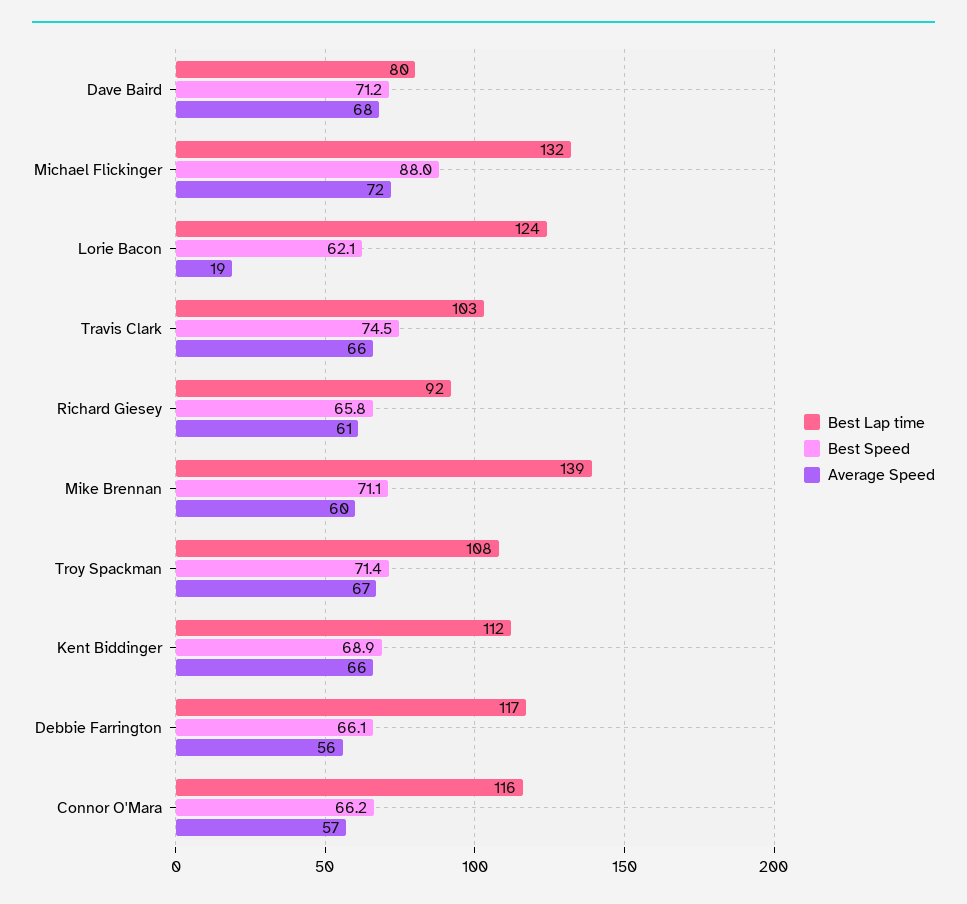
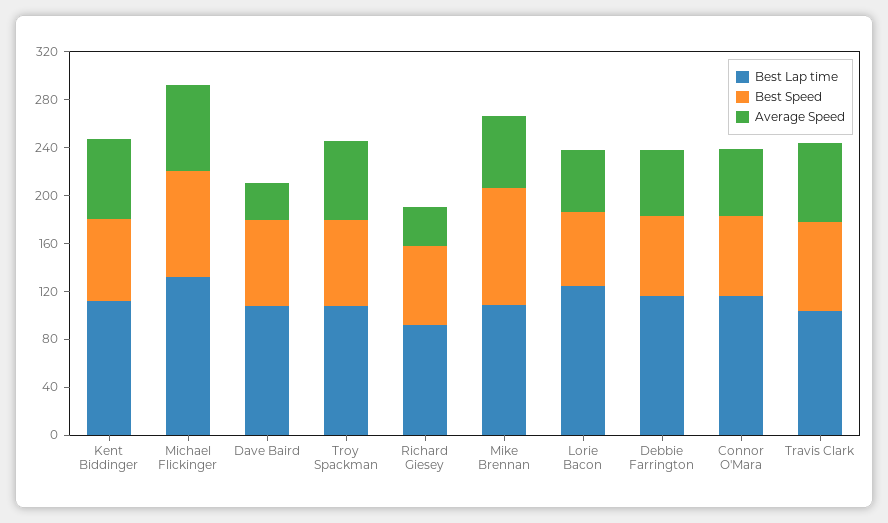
  {
    "Best Lap time": {
-     "Dave Baird": 80,
+     "Dave Baird": 110,
      "Michael Flickinger": 132,
      "Lorie Bacon": 124,
      "Travis Clark": 103,
      "Richard Giesey": 92,
-     "Mike Brennan": 139,
+     "Mike Brennan": 110,
      "Troy Spackman": 108,
      "Kent Biddinger": 112,
      "Debbie Farrington": 117,
      "Connor O'Mara": 116
    },
    "Best Speed": {
      "Dave Baird": 71.2,
      "Michael Flickinger": 88,
      "Lorie Bacon": 62.1,
      "Travis Clark": 74.5,
      "Richard Giesey": 65.8,
-     "Mike Brennan": 71.1,
+     "Mike Brennan": 100,
      "Troy Spackman": 71.4,
      "Kent Biddinger": 68.9,
      "Debbie Farrington": 66.1,
      "Connor O'Mara": 66.2
    },
    "Average Speed": {
-     "Dave Baird": 68,
+     "Dave Baird": 30,
      "Michael Flickinger": 72,
-     "Lorie Bacon": 19,
+     "Lorie Bacon": 50,
      "Travis Clark": 66,
-     "Richard Giesey": 61,
+     "Richard Giesey": 30,
      "Mike Brennan": 60,
      "Troy Spackman": 67,
      "Kent Biddinger": 66,
      "Debbie Farrington": 56,
      "Connor O'Mara": 57
    }
  }

